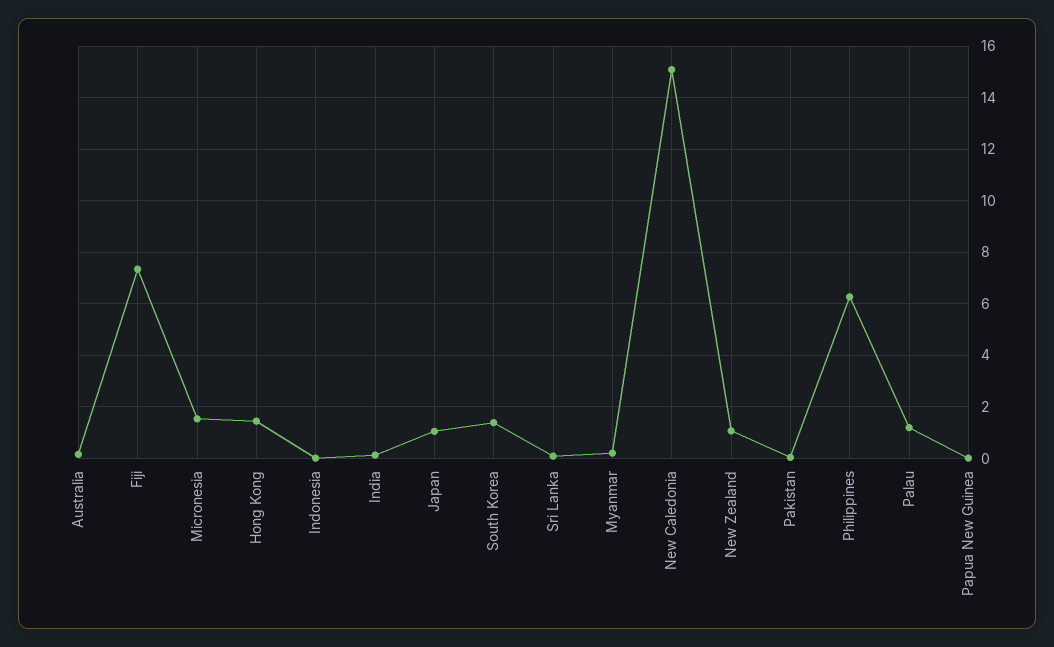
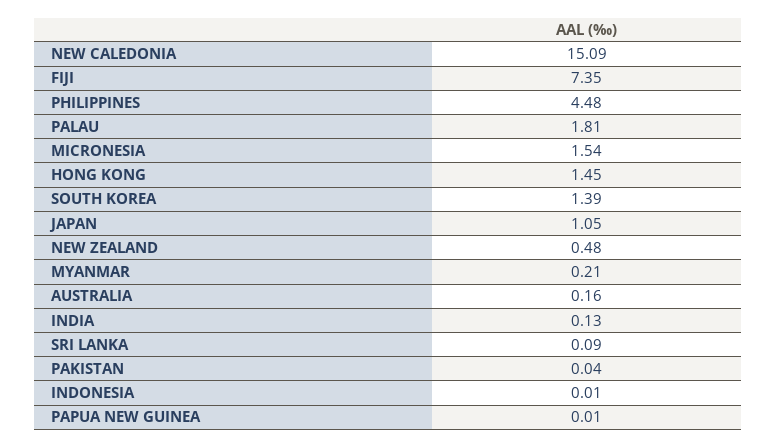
  {
    "Australia": 0.16,
    "Fiji": 7.35,
    "Micronesia": 1.54,
    "Hong Kong": 1.45,
    "Indonesia": 0.01,
    "India": 0.13,
    "Japan": 1.05,
    "South Korea": 1.39,
    "Sri Lanka": 0.09,
    "Myanmar": 0.21,
    "New Caledonia": 15.09,
-   "New Zealand": 1,
+   "New Zealand": 0.48,
    "Pakistan": 0.04,
-   "Philippines": 6.25,
+   "Philippines": 4.48,
-   "Palau": 1.25,
+   "Palau": 1.81,
    "Papua New Guinea": 0.01
  }

